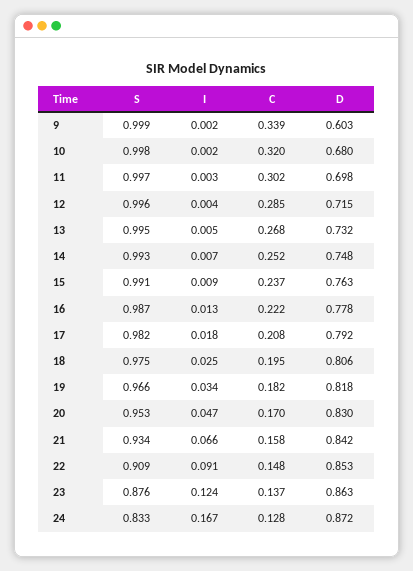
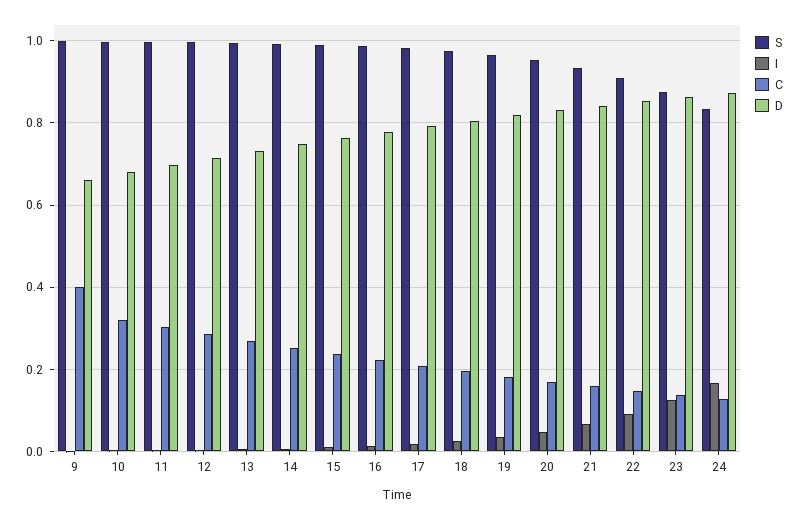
  {
    "S": {
      "9": 0.999,
      "10": 0.998,
      "11": 0.997,
      "12": 0.996,
      "13": 0.995,
      "14": 0.993,
      "15": 0.991,
      "16": 0.987,
      "17": 0.982,
      "18": 0.975,
      "19": 0.966,
      "20": 0.953,
      "21": 0.934,
      "22": 0.909,
      "23": 0.876,
      "24": 0.833
    },
    "I": {
      "9": 0.002,
      "10": 0.002,
      "11": 0.003,
      "12": 0.004,
      "13": 0.005,
      "14": 0.007,
      "15": 0.009,
      "16": 0.013,
      "17": 0.018,
      "18": 0.025,
      "19": 0.034,
      "20": 0.047,
      "21": 0.066,
      "22": 0.091,
      "23": 0.124,
      "24": 0.167
    },
    "C": {
-     "9": 0.339,
+     "9": 0.4,
      "10": 0.32,
      "11": 0.302,
      "12": 0.285,
      "13": 0.268,
      "14": 0.252,
      "15": 0.237,
      "16": 0.222,
      "17": 0.208,
      "18": 0.195,
      "19": 0.182,
      "20": 0.17,
      "21": 0.158,
      "22": 0.148,
      "23": 0.137,
      "24": 0.128
    },
    "D": {
-     "9": 0.603,
+     "9": 0.66,
      "10": 0.68,
      "11": 0.698,
      "12": 0.715,
      "13": 0.732,
      "14": 0.748,
      "15": 0.763,
      "16": 0.778,
      "17": 0.792,
      "18": 0.806,
      "19": 0.818,
      "20": 0.83,
      "21": 0.842,
      "22": 0.853,
      "23": 0.863,
      "24": 0.872
    }
  }

